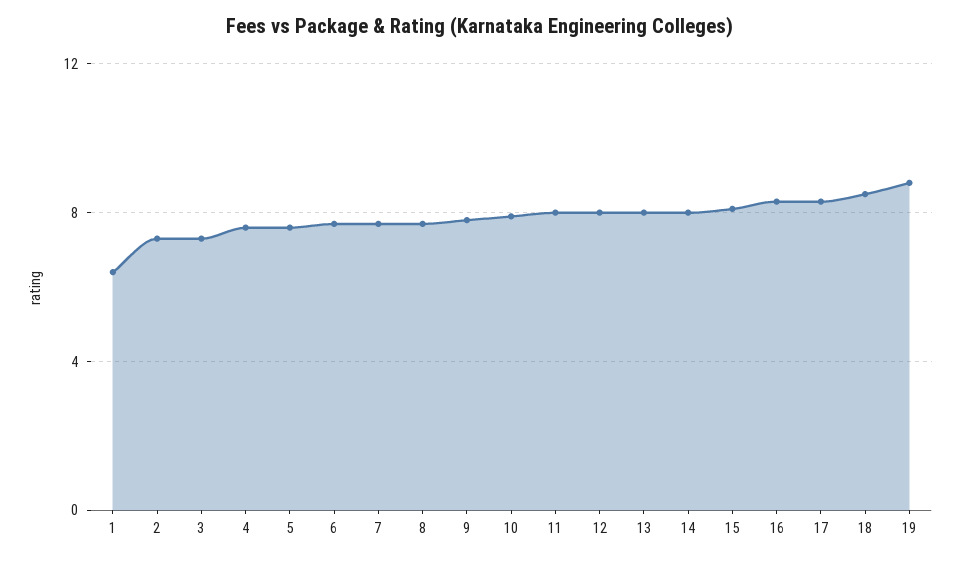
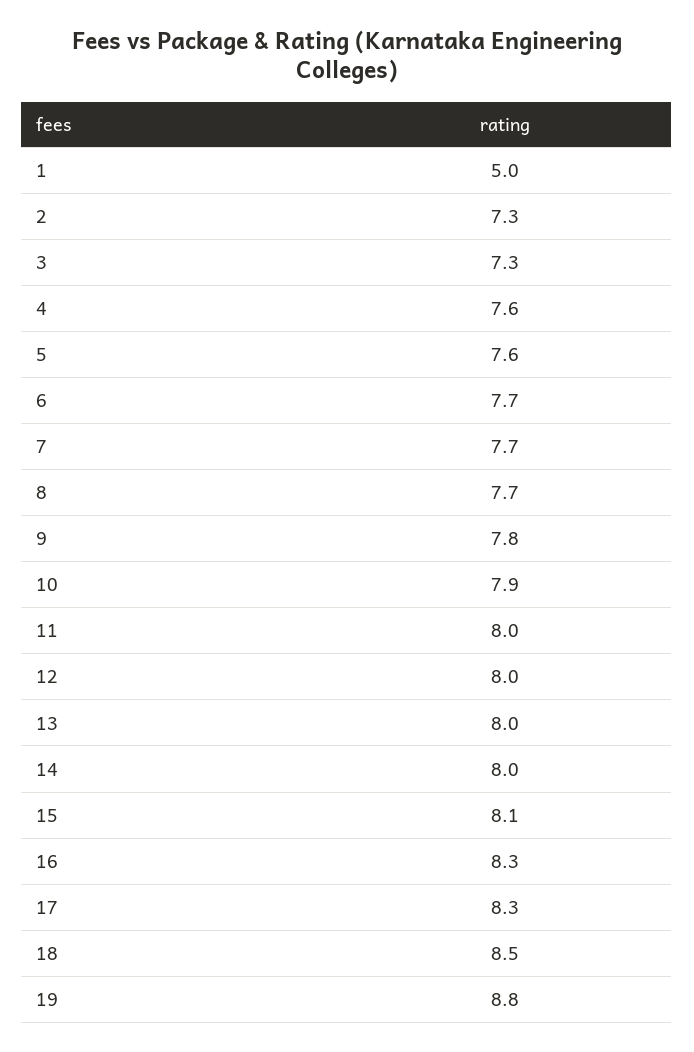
  {
-   "1": 6.5,
+   "1": 5,
    "2": 7.3,
    "3": 7.3,
    "4": 7.6,
    "5": 7.6,
    "6": 7.7,
    "7": 7.7,
    "8": 7.7,
    "9": 7.8,
    "10": 7.9,
    "11": 8,
    "12": 8,
    "13": 8,
    "14": 8,
    "15": 8.1,
    "16": 8.3,
    "17": 8.3,
    "18": 8.5,
    "19": 8.8
  }

